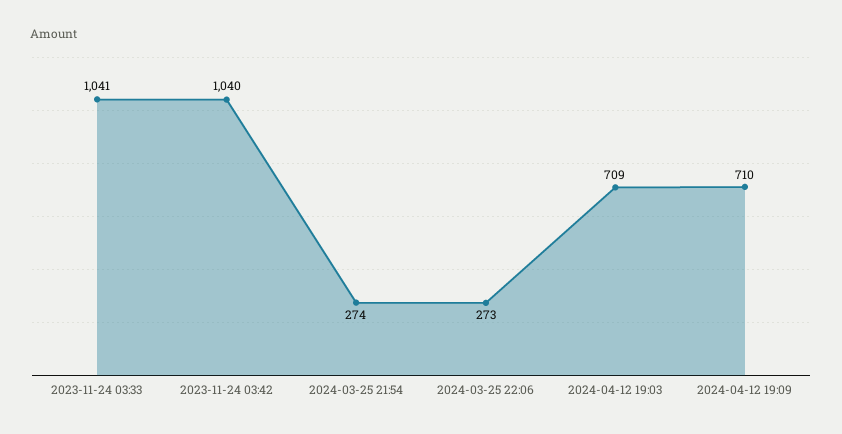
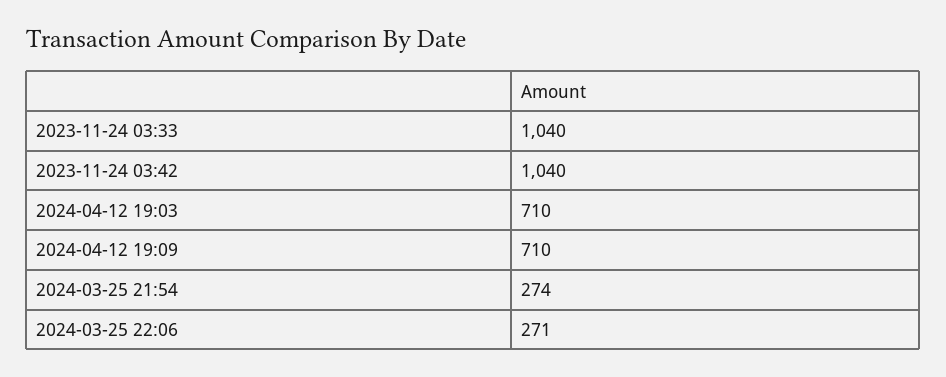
  {
-   "2023-11-24 03:33": 1041,
+   "2023-11-24 03:33": 1040,
    "2023-11-24 03:42": 1040,
    "2024-03-25 21:54": 274,
-   "2024-03-25 22:06": 273,
+   "2024-03-25 22:06": 271,
-   "2024-04-12 19:03": 709,
+   "2024-04-12 19:03": 710,
    "2024-04-12 19:09": 710
  }

